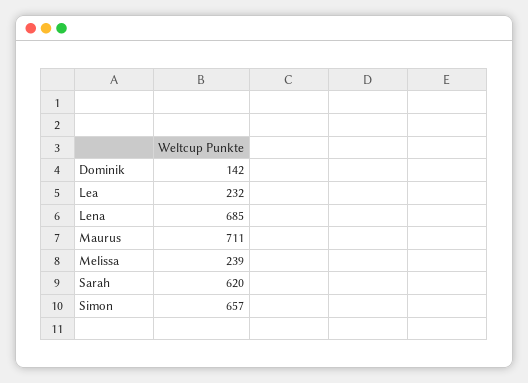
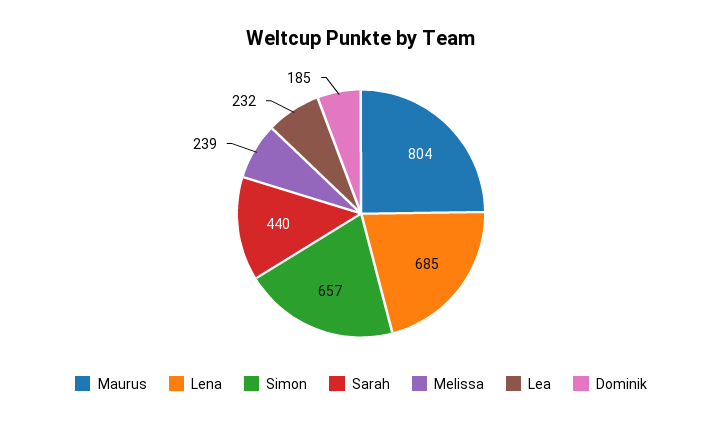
  {
-   "Dominik": 142,
+   "Dominik": 185,
    "Lea": 232,
    "Lena": 685,
-   "Maurus": 711,
+   "Maurus": 804,
    "Melissa": 239,
-   "Sarah": 620,
+   "Sarah": 440,
    "Simon": 657
  }

